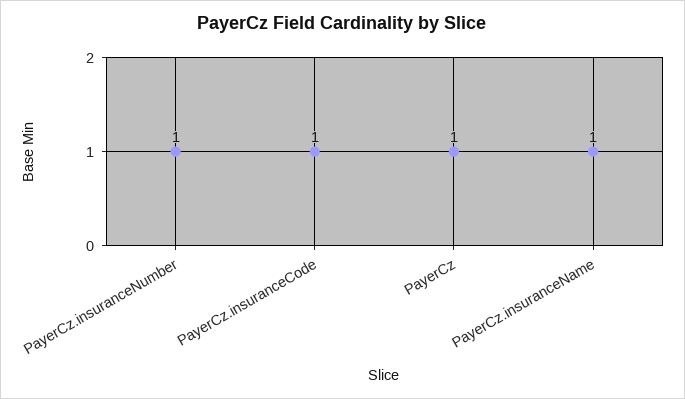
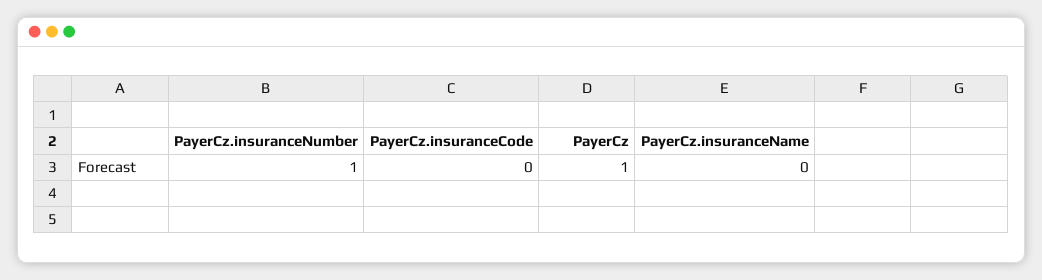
  {
    "PayerCz.insuranceNumber": 1,
-   "PayerCz.insuranceCode": 1,
+   "PayerCz.insuranceCode": 0,
    "PayerCz": 1,
-   "PayerCz.insuranceName": 1
+   "PayerCz.insuranceName": 0
  }

